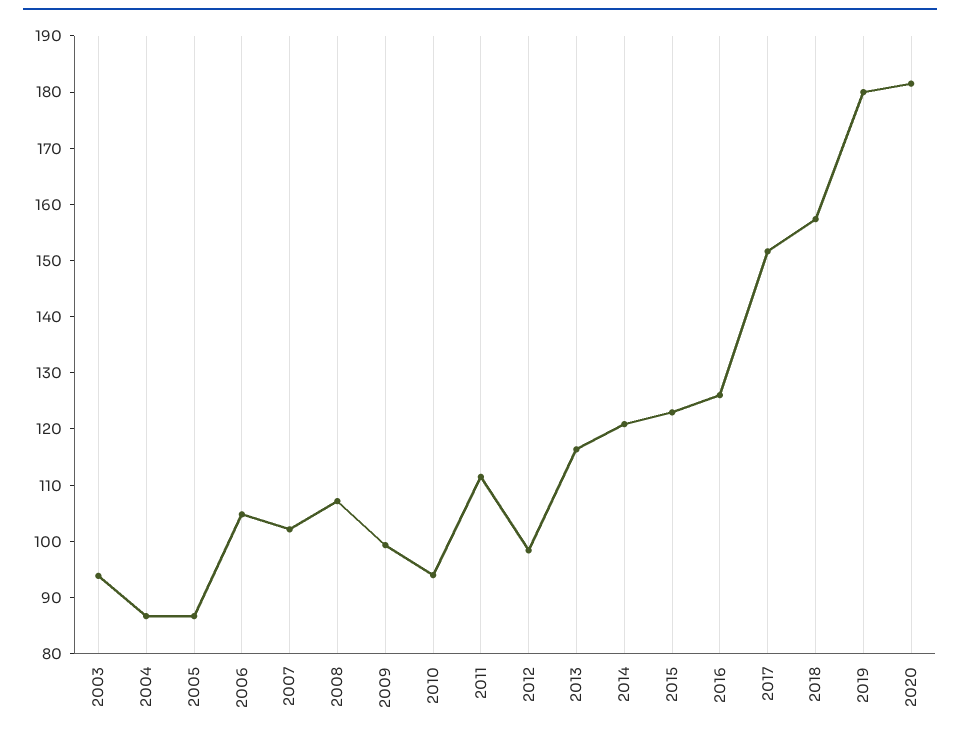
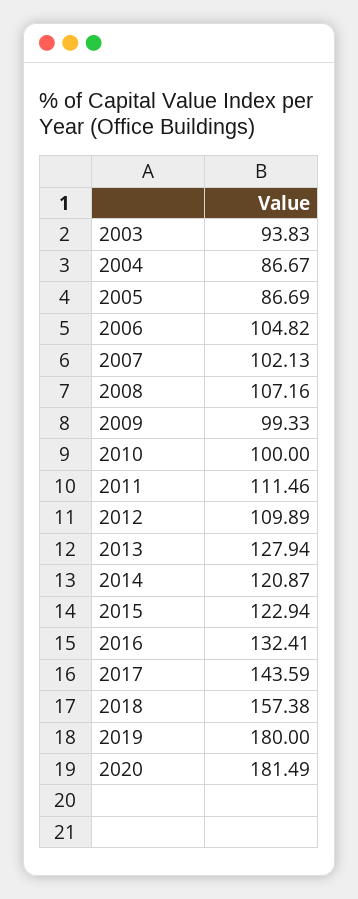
  {
    "2003": 93.83,
    "2004": 86.67,
    "2005": 86.69,
    "2006": 104.82,
    "2007": 102.13,
    "2008": 107.16,
    "2009": 99.33,
-   "2010": 94,
+   "2010": 100,
    "2011": 111.46,
-   "2012": 98,
+   "2012": 109.89,
-   "2013": 116,
+   "2013": 127.94,
    "2014": 120.87,
    "2015": 122.94,
-   "2016": 126,
+   "2016": 132.41,
-   "2017": 152,
+   "2017": 143.59,
    "2018": 157.38,
    "2019": 180,
    "2020": 181.49
  }

